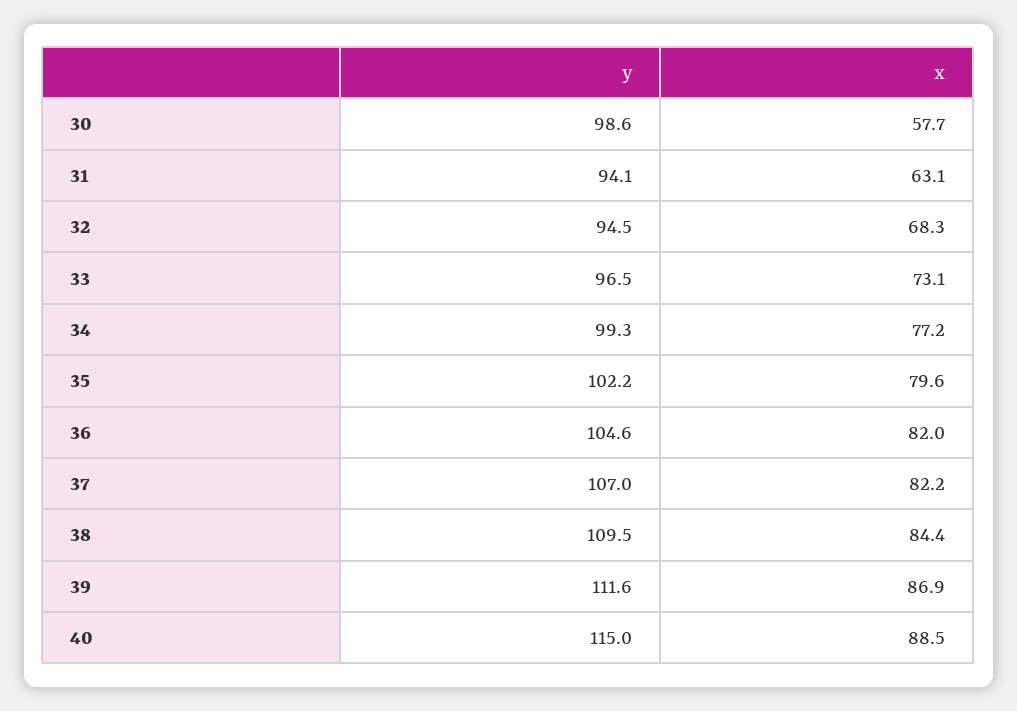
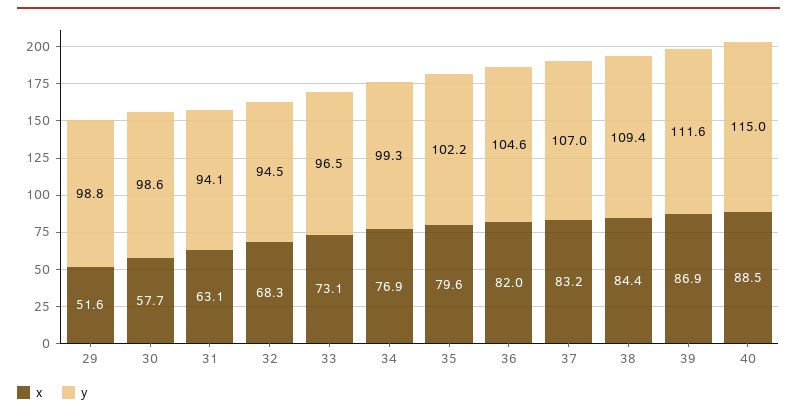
  {
    "y": {
      "30": 98.6,
      "31": 94.1,
      "32": 94.5,
      "33": 96.5,
      "34": 99.3,
      "35": 102.2,
      "36": 104.6,
      "37": 107,
-     "38": 109.5,
+     "38": 109.4,
      "39": 111.6,
-     "40": 115
+     "40": 115,
+     "29": 98.8
    },
    "x": {
      "30": 57.7,
      "31": 63.1,
      "32": 68.3,
      "33": 73.1,
-     "34": 77.2,
+     "34": 76.9,
      "35": 79.6,
      "36": 82,
-     "37": 82.2,
+     "37": 83.2,
      "38": 84.4,
      "39": 86.9,
-     "40": 88.5
+     "40": 88.5,
+     "29": 51.6
    }
  }

